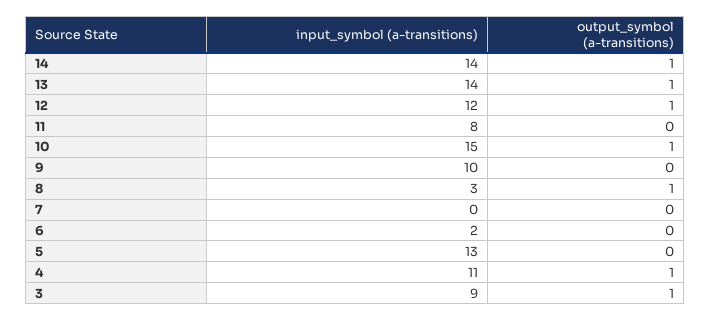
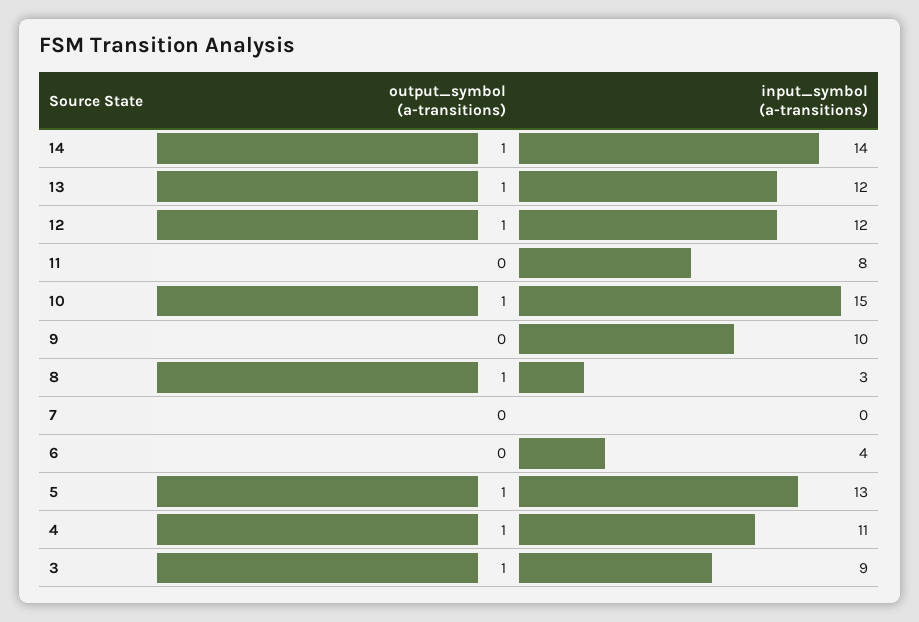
  {
    "input_symbol (a-transitions)": {
      "14": 14,
-     "13": 14,
+     "13": 12,
      "12": 12,
      "11": 8,
      "10": 15,
      "9": 10,
      "8": 3,
      "7": 0,
-     "6": 2,
+     "6": 4,
      "5": 13,
      "4": 11,
      "3": 9
    },
    "output_symbol (a-transitions)": {
      "14": 1,
      "13": 1,
      "12": 1,
      "11": 0,
      "10": 1,
      "9": 0,
      "8": 1,
      "7": 0,
      "6": 0,
-     "5": 0,
+     "5": 1,
      "4": 1,
      "3": 1
    }
  }

